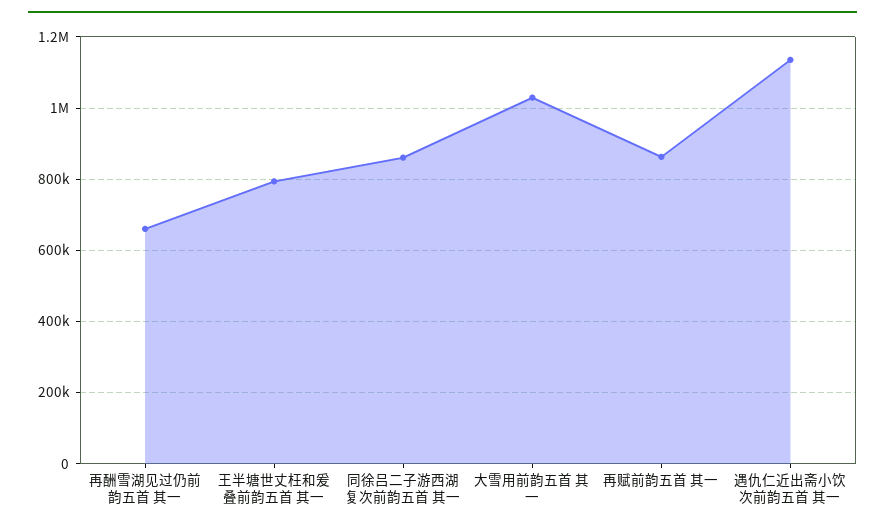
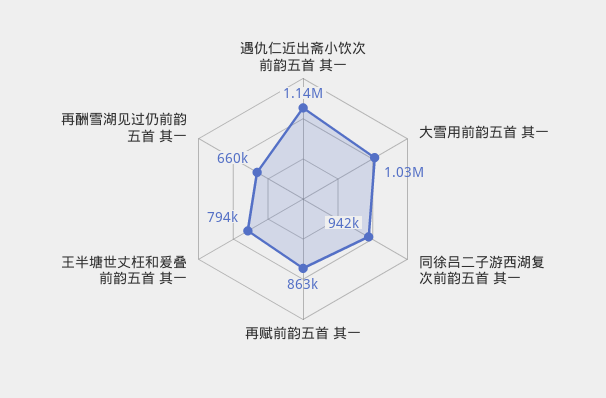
  {
    "再酬雪湖见过仍前韵五首 其一": 660000,
    "王半塘世丈枉和爰叠前韵五首 其一": 794000,
-   "同徐吕二子游西湖复次前韵五首 其一": 860000,
+   "同徐吕二子游西湖复次前韵五首 其一": 942000,
    "大雪用前韵五首 其一": 1030000,
    "再赋前韵五首 其一": 863000,
    "遇仇仁近出斋小饮次前韵五首 其一": 1140000
  }

